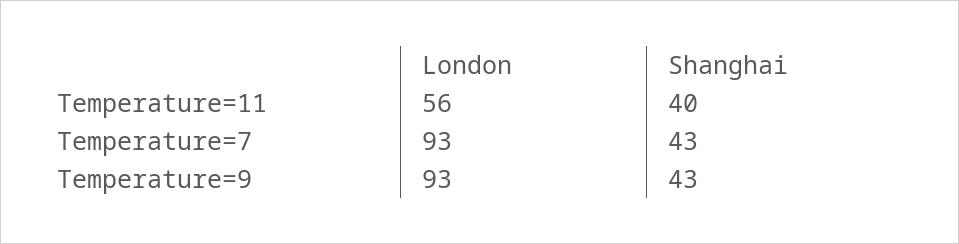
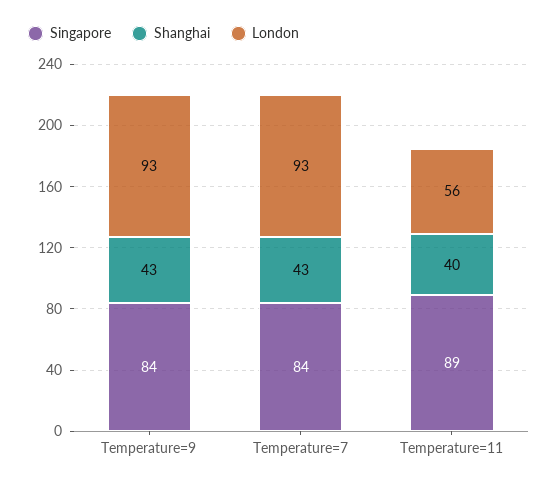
  {
    "London": {
      "Temperature=11": 56,
      "Temperature=7": 93,
      "Temperature=9": 93
    },
    "Shanghai": {
      "Temperature=11": 40,
      "Temperature=7": 43,
      "Temperature=9": 43
-   }
+   },
+   "Singapore": {
+     "Temperature=9": 84,
+     "Temperature=7": 84,
+     "Temperature=11": 89
+   }
  }

